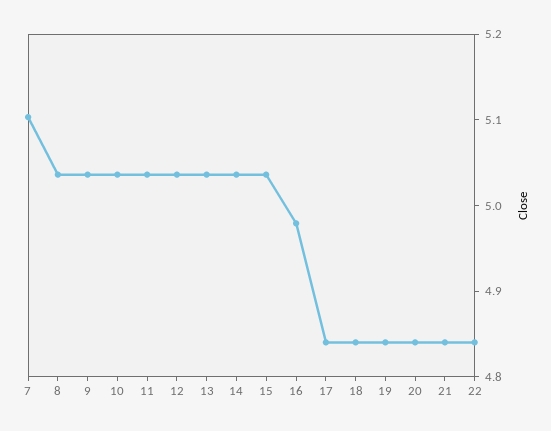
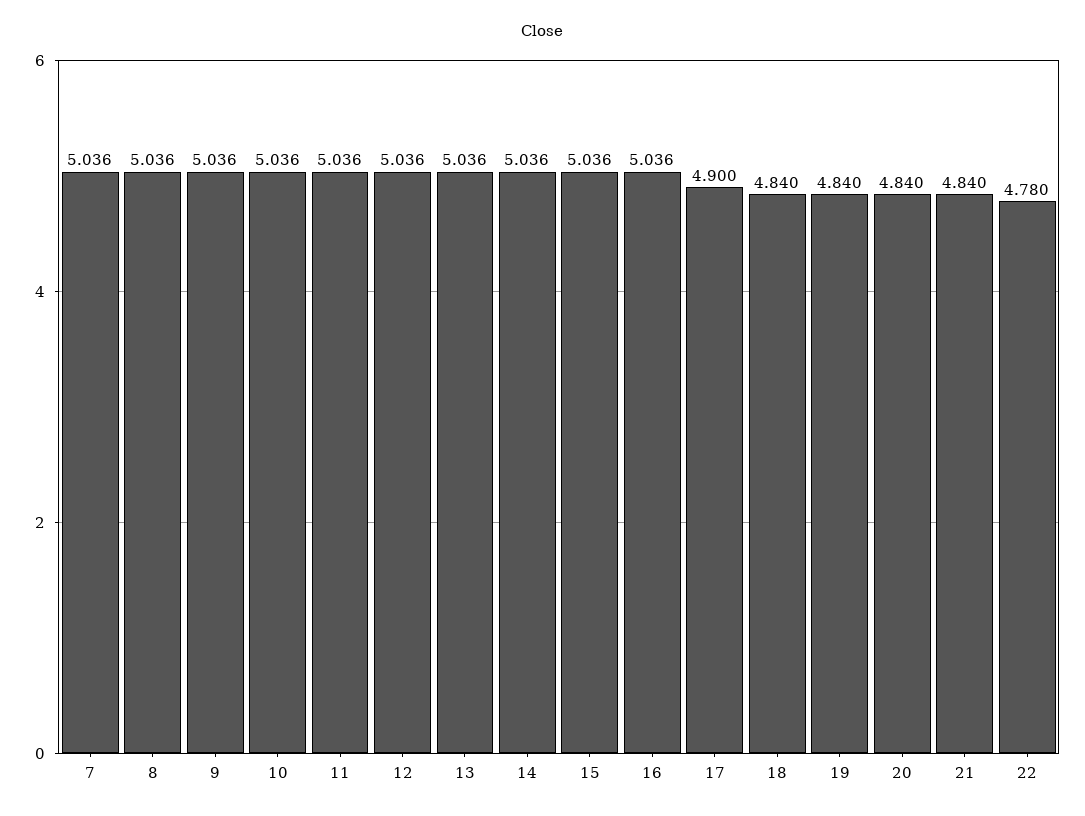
  {
-   "7": 5.1,
+   "7": 5.036,
    "8": 5.036,
    "9": 5.036,
    "10": 5.036,
    "11": 5.036,
    "12": 5.036,
    "13": 5.036,
    "14": 5.036,
    "15": 5.036,
-   "16": 4.98,
+   "16": 5.036,
-   "17": 4.84,
+   "17": 4.9,
    "18": 4.84,
    "19": 4.84,
    "20": 4.84,
    "21": 4.84,
-   "22": 4.84
+   "22": 4.78
  }

